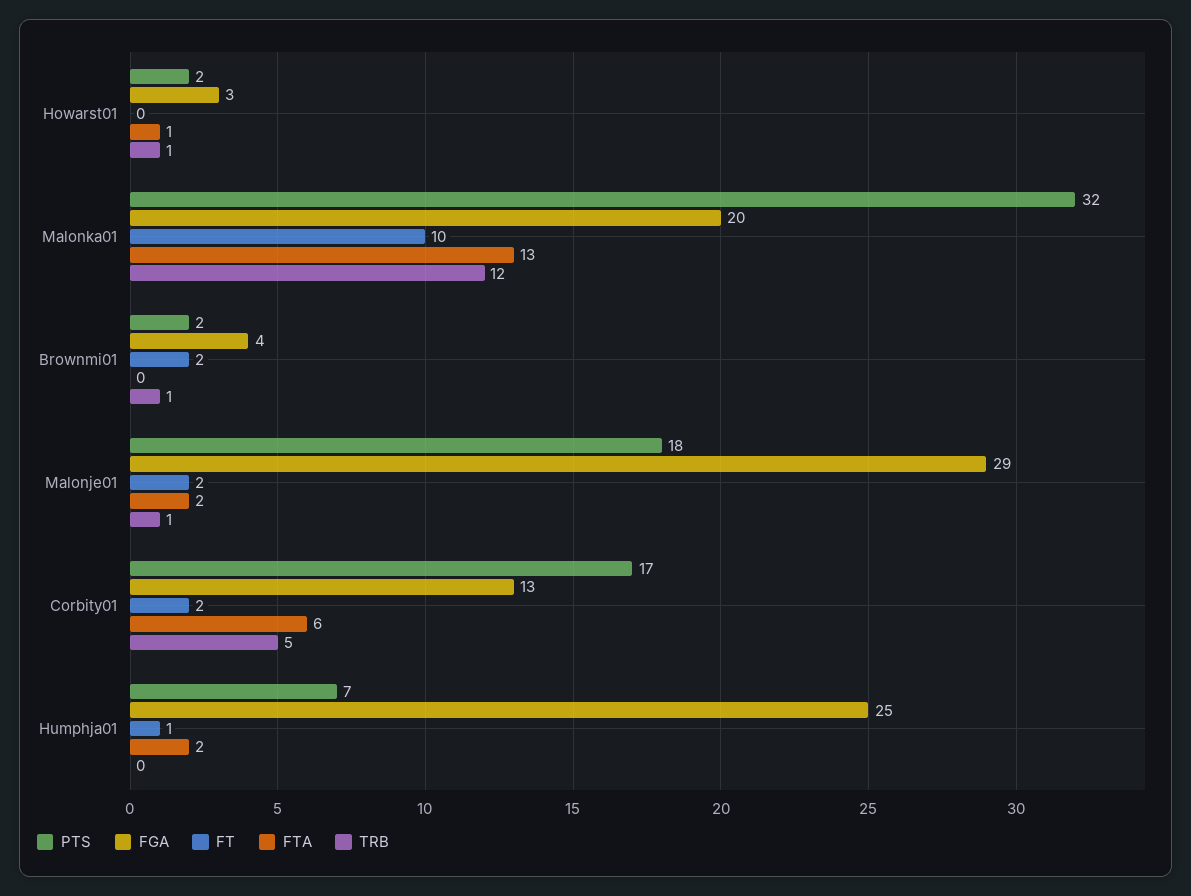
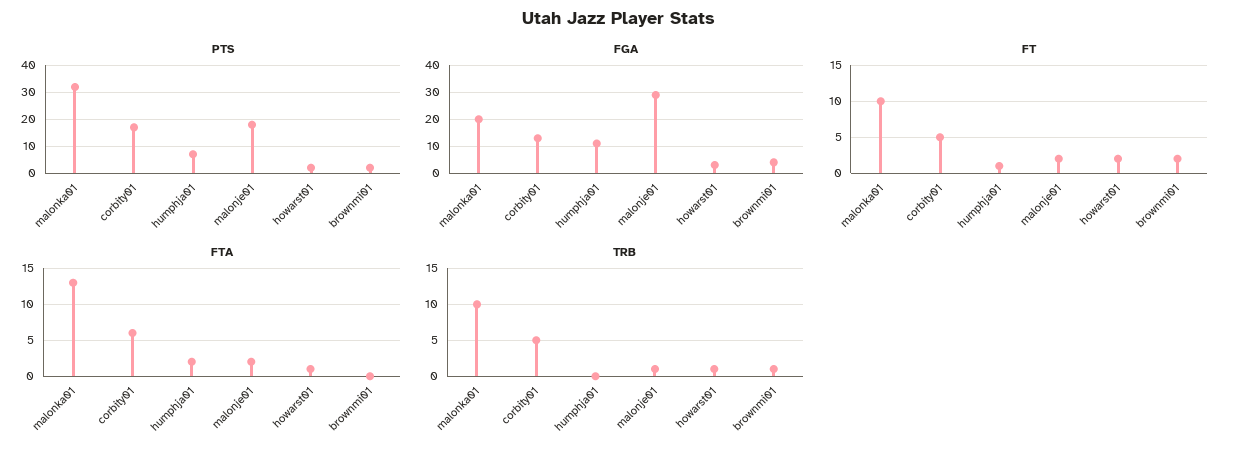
  {
    "PTS": {
      "Howarst01": 2,
      "Malonka01": 32,
      "Brownmi01": 2,
      "Malonje01": 18,
      "Corbity01": 17,
      "Humphja01": 7
    },
    "FGA": {
      "Howarst01": 3,
      "Malonka01": 20,
      "Brownmi01": 4,
      "Malonje01": 29,
      "Corbity01": 13,
-     "Humphja01": 25
+     "Humphja01": 10
    },
    "FT": {
-     "Howarst01": 0,
+     "Howarst01": 2,
      "Malonka01": 10,
      "Brownmi01": 2,
      "Malonje01": 2,
-     "Corbity01": 2,
+     "Corbity01": 5,
      "Humphja01": 1
    },
    "FTA": {
      "Howarst01": 1,
      "Malonka01": 13,
      "Brownmi01": 0,
      "Malonje01": 2,
      "Corbity01": 6,
      "Humphja01": 2
    },
    "TRB": {
      "Howarst01": 1,
-     "Malonka01": 12,
+     "Malonka01": 10,
      "Brownmi01": 1,
      "Malonje01": 1,
      "Corbity01": 5,
      "Humphja01": 0
    }
  }

